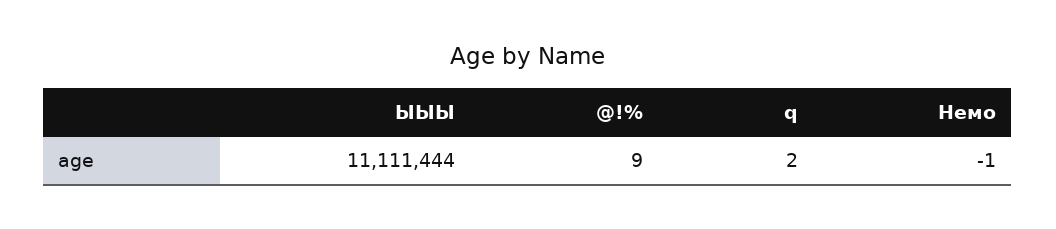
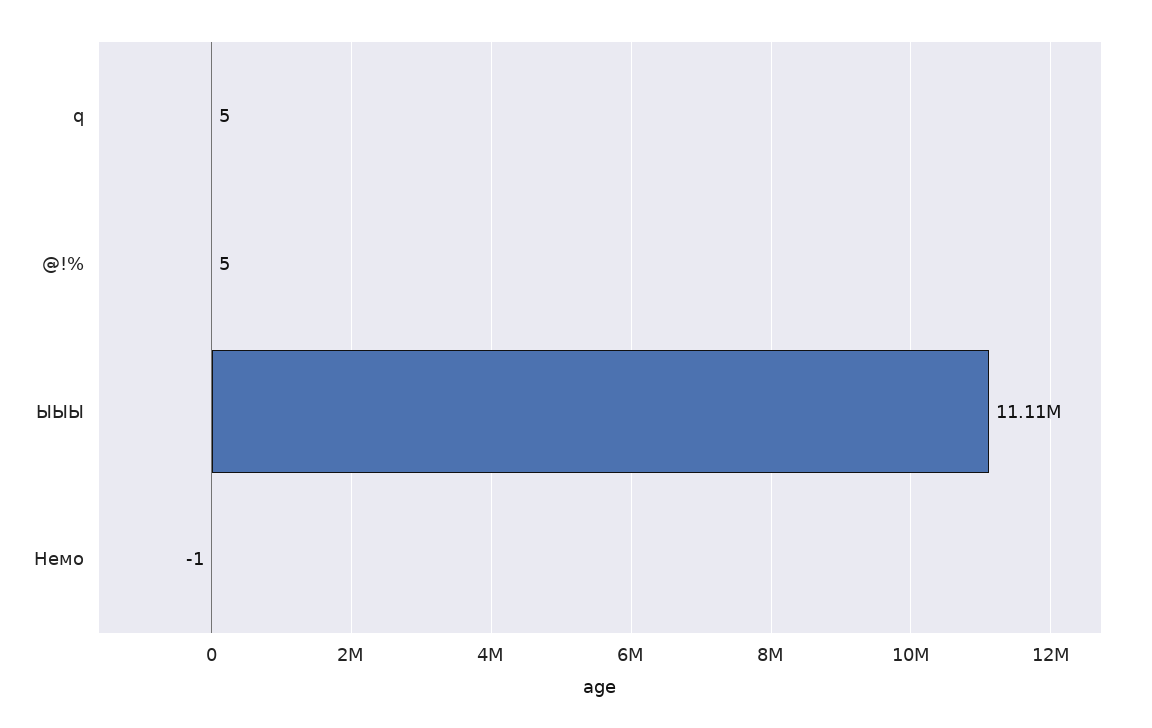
  {
    "ЫЫЫ": 11111444,
-   "@!%": 9,
+   "@!%": 5,
-   "q": 2,
+   "q": 5,
    "Немо": -1
  }

